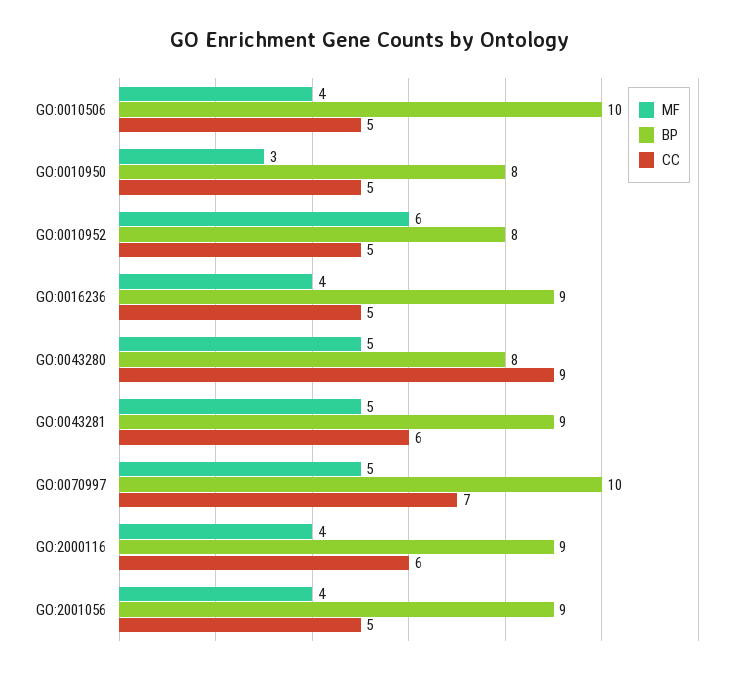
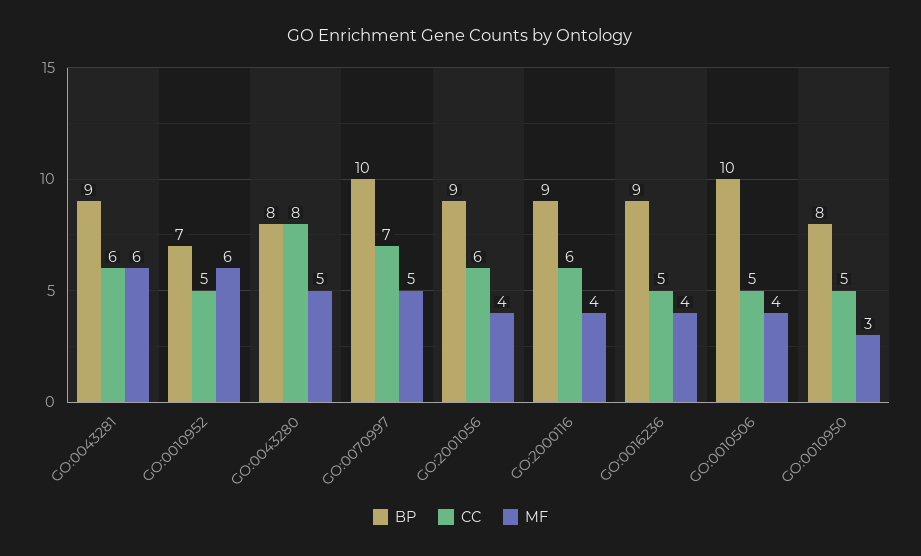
  {
    "MF": {
      "GO:0010506": 4,
      "GO:0010950": 3,
      "GO:0010952": 6,
      "GO:0016236": 4,
      "GO:0043280": 5,
-     "GO:0043281": 5,
+     "GO:0043281": 6,
      "GO:0070997": 5,
      "GO:2000116": 4,
      "GO:2001056": 4
    },
    "BP": {
      "GO:0010506": 10,
      "GO:0010950": 8,
-     "GO:0010952": 8,
+     "GO:0010952": 7,
      "GO:0016236": 9,
      "GO:0043280": 8,
      "GO:0043281": 9,
      "GO:0070997": 10,
      "GO:2000116": 9,
      "GO:2001056": 9
    },
    "CC": {
      "GO:0010506": 5,
      "GO:0010950": 5,
      "GO:0010952": 5,
      "GO:0016236": 5,
-     "GO:0043280": 9,
+     "GO:0043280": 8,
      "GO:0043281": 6,
      "GO:0070997": 7,
      "GO:2000116": 6,
-     "GO:2001056": 5
+     "GO:2001056": 6
    }
  }

